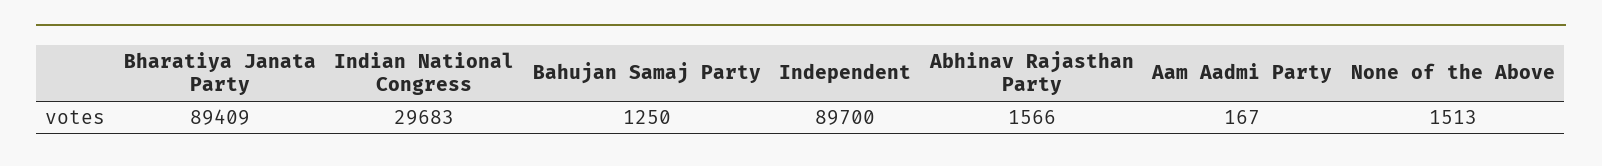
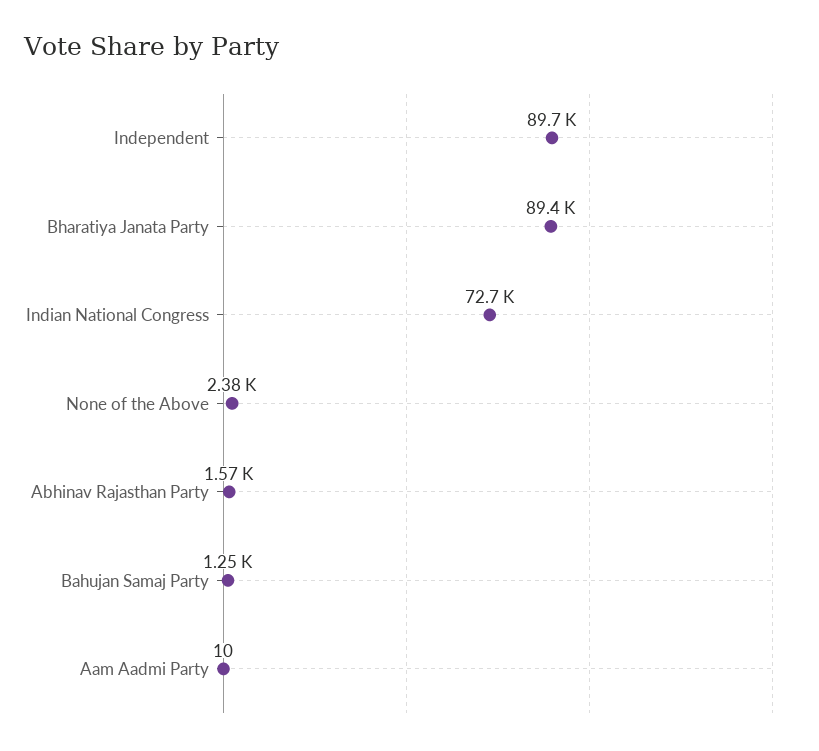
  {
    "Bharatiya Janata Party": 89409,
-   "Indian National Congress": 29683,
+   "Indian National Congress": 72700,
    "Bahujan Samaj Party": 1250,
    "Independent": 89700,
    "Abhinav Rajasthan Party": 1566,
-   "Aam Aadmi Party": 167,
+   "Aam Aadmi Party": 10,
-   "None of the Above": 1513
+   "None of the Above": 2380
  }

